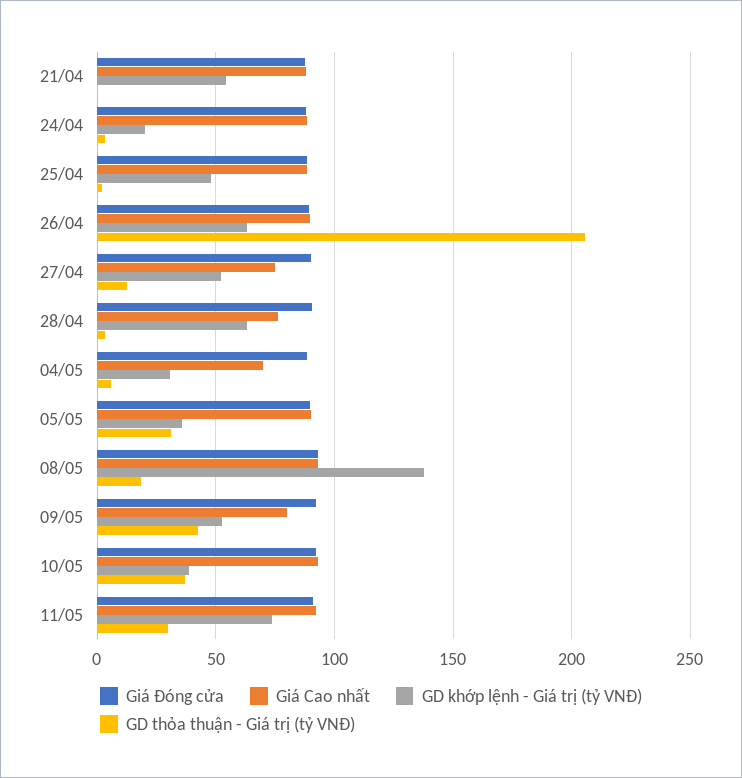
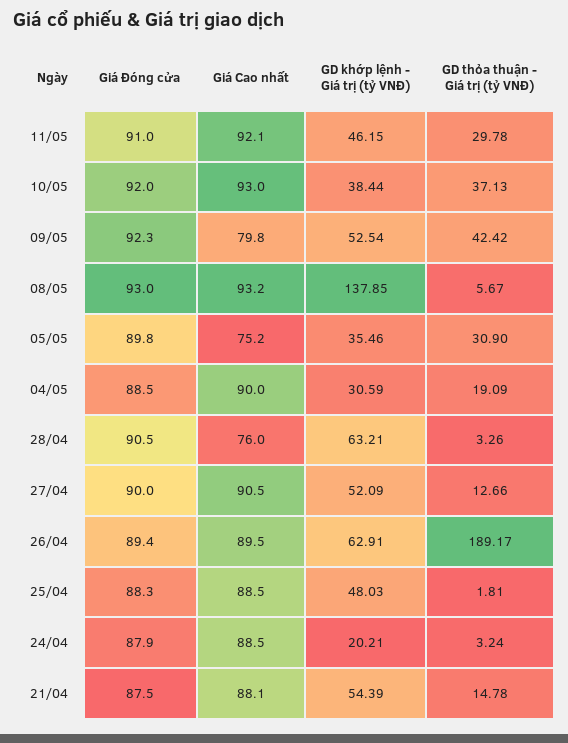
  {
    "Giá Đóng cửa": {
      "21/04": 87.5,
      "24/04": 87.9,
      "25/04": 88.3,
      "26/04": 89.4,
      "27/04": 90,
      "28/04": 90.5,
      "04/05": 88.5,
      "05/05": 89.8,
      "08/05": 93,
      "09/05": 92.3,
      "10/05": 92,
      "11/05": 91
    },
    "Giá Cao nhất": {
      "21/04": 88.1,
      "24/04": 88.5,
      "25/04": 88.5,
      "26/04": 89.5,
-     "27/04": 75,
+     "27/04": 90.5,
      "28/04": 76,
-     "04/05": 70,
+     "04/05": 90,
-     "05/05": 90,
+     "05/05": 75.2,
      "08/05": 93.2,
      "09/05": 79.8,
      "10/05": 93,
      "11/05": 92.1
    },
    "GD khớp lệnh - Giá trị (tỷ VNĐ)": {
      "21/04": 54.39,
      "24/04": 20.21,
      "25/04": 48.03,
      "26/04": 62.91,
      "27/04": 52.09,
      "28/04": 63.21,
      "04/05": 30.59,
      "05/05": 35.46,
      "08/05": 137.85,
      "09/05": 52.54,
      "10/05": 38.44,
-     "11/05": 75
+     "11/05": 46.15
    },
    "GD thỏa thuận - Giá trị (tỷ VNĐ)": {
-     "21/04": 0,
+     "21/04": 14.78,
      "24/04": 3.24,
      "25/04": 1.81,
-     "26/04": 205,
+     "26/04": 189.17,
      "27/04": 12.66,
      "28/04": 3.26,
-     "04/05": 5,
+     "04/05": 19.09,
      "05/05": 30.9,
-     "08/05": 20,
+     "08/05": 5.67,
      "09/05": 42.42,
      "10/05": 37.13,
      "11/05": 29.78
    }
  }

